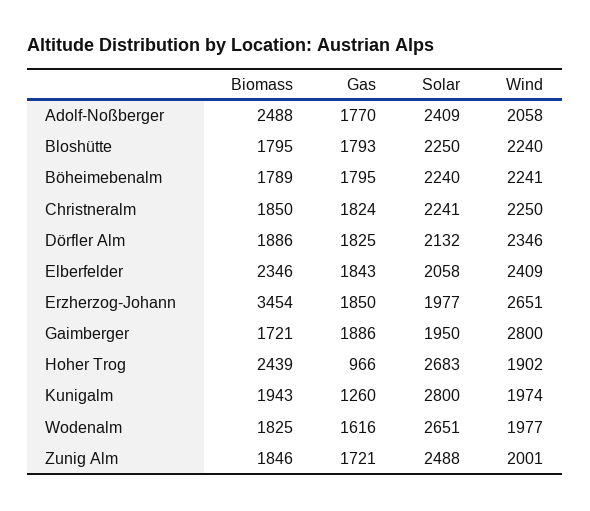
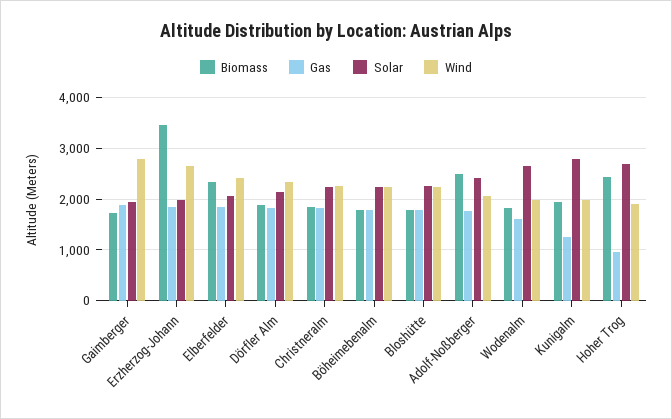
  {
    "Biomass": {
      "Adolf-Noßberger": 2488,
      "Bloshütte": 1795,
      "Böheimebenalm": 1789,
      "Christneralm": 1850,
      "Dörfler Alm": 1886,
      "Elberfelder": 2346,
      "Erzherzog-Johann": 3454,
      "Gaimberger": 1721,
      "Hoher Trog": 2439,
      "Kunigalm": 1943,
-     "Wodenalm": 1825,
+     "Wodenalm": 1825
-     "Zunig Alm": 1846
    },
    "Gas": {
      "Adolf-Noßberger": 1770,
      "Bloshütte": 1793,
      "Böheimebenalm": 1795,
      "Christneralm": 1824,
      "Dörfler Alm": 1825,
      "Elberfelder": 1843,
      "Erzherzog-Johann": 1850,
      "Gaimberger": 1886,
      "Hoher Trog": 966,
      "Kunigalm": 1260,
-     "Wodenalm": 1616,
+     "Wodenalm": 1616
-     "Zunig Alm": 1721
    },
    "Solar": {
      "Adolf-Noßberger": 2409,
      "Bloshütte": 2250,
      "Böheimebenalm": 2240,
      "Christneralm": 2241,
      "Dörfler Alm": 2132,
      "Elberfelder": 2058,
      "Erzherzog-Johann": 1977,
      "Gaimberger": 1950,
      "Hoher Trog": 2683,
      "Kunigalm": 2800,
-     "Wodenalm": 2651,
+     "Wodenalm": 2651
-     "Zunig Alm": 2488
    },
    "Wind": {
      "Adolf-Noßberger": 2058,
      "Bloshütte": 2240,
      "Böheimebenalm": 2241,
      "Christneralm": 2250,
      "Dörfler Alm": 2346,
      "Elberfelder": 2409,
      "Erzherzog-Johann": 2651,
      "Gaimberger": 2800,
      "Hoher Trog": 1902,
      "Kunigalm": 1974,
-     "Wodenalm": 1977,
+     "Wodenalm": 1977
-     "Zunig Alm": 2001
    }
  }

